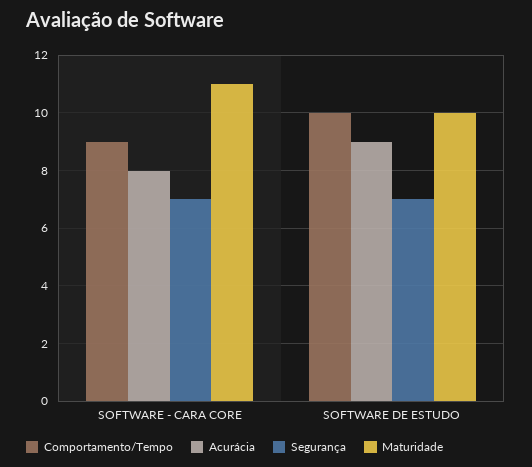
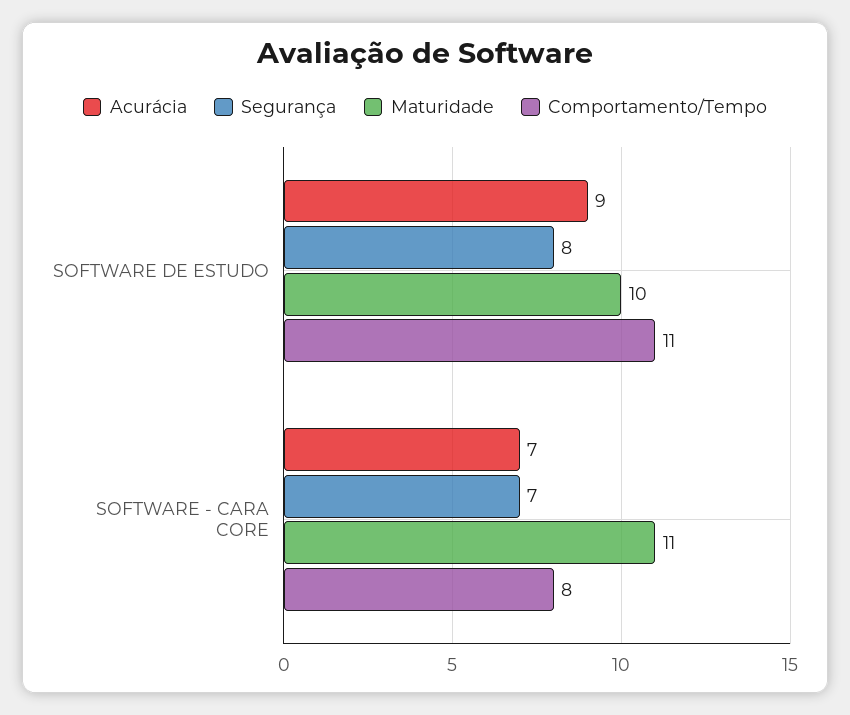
  {
    "Comportamento/Tempo": {
-     "SOFTWARE - CARA CORE": 9,
+     "SOFTWARE - CARA CORE": 8,
-     "SOFTWARE DE ESTUDO": 10
+     "SOFTWARE DE ESTUDO": 11
    },
    "Acurácia": {
-     "SOFTWARE - CARA CORE": 8,
+     "SOFTWARE - CARA CORE": 7,
      "SOFTWARE DE ESTUDO": 9
    },
    "Segurança": {
      "SOFTWARE - CARA CORE": 7,
-     "SOFTWARE DE ESTUDO": 7
+     "SOFTWARE DE ESTUDO": 8
    },
    "Maturidade": {
      "SOFTWARE - CARA CORE": 11,
      "SOFTWARE DE ESTUDO": 10
    }
  }

